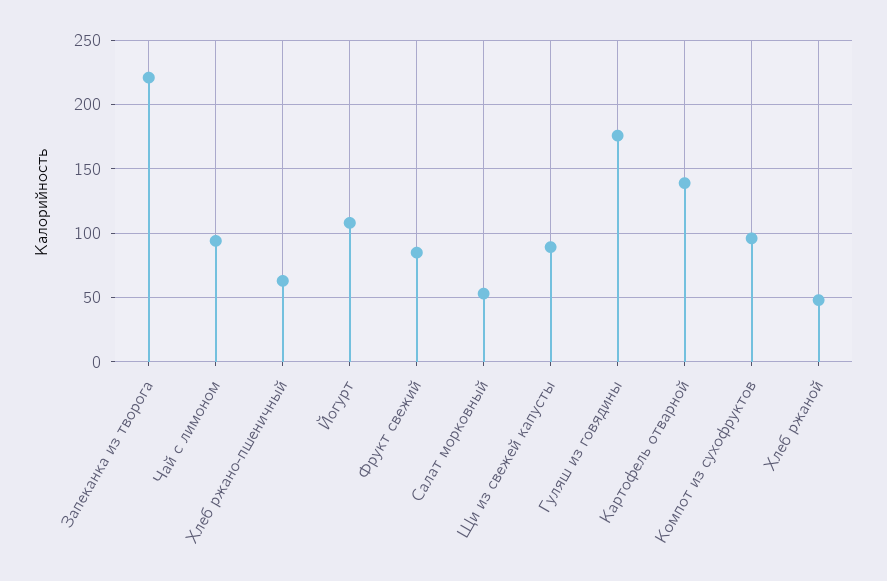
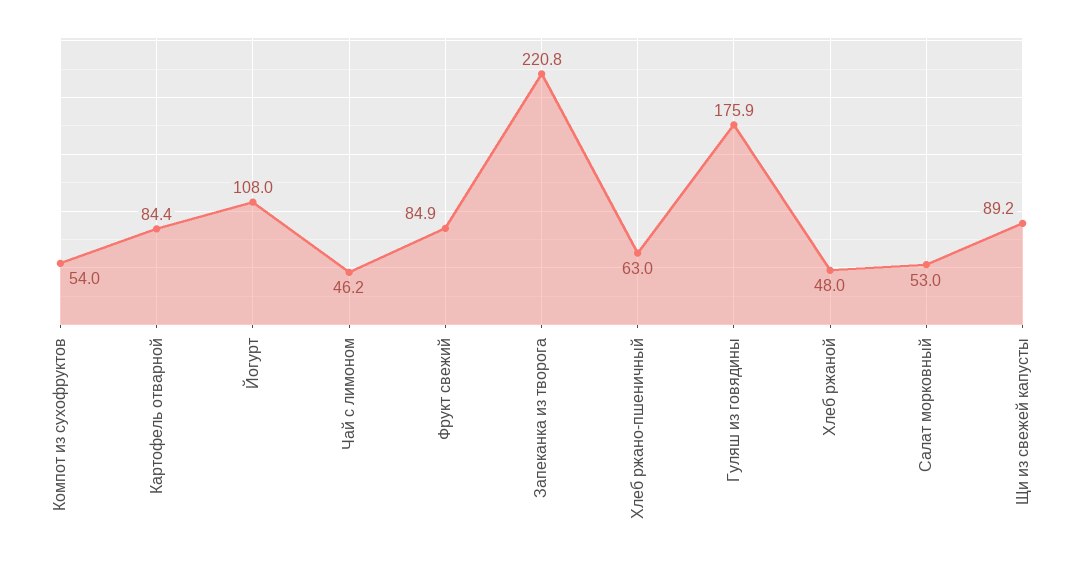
  {
    "Запеканка из творога": 220.8,
-   "Чай с лимоном": 95,
+   "Чай с лимоном": 46.2,
    "Хлеб ржано-пшеничный": 63,
    "Йогурт": 108,
    "Фрукт свежий": 84.9,
    "Салат морковный": 53,
    "Щи из свежей капусты": 89.2,
    "Гуляш из говядины": 175.9,
-   "Картофель отварной": 140,
+   "Картофель отварной": 84.4,
-   "Компот из сухофруктов": 95,
+   "Компот из сухофруктов": 54,
    "Хлеб ржаной": 48
  }

